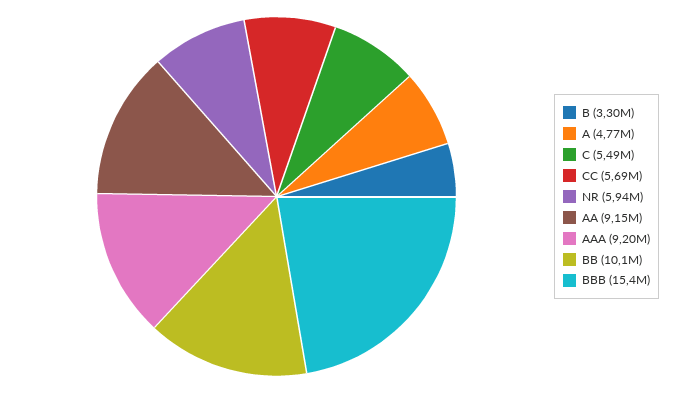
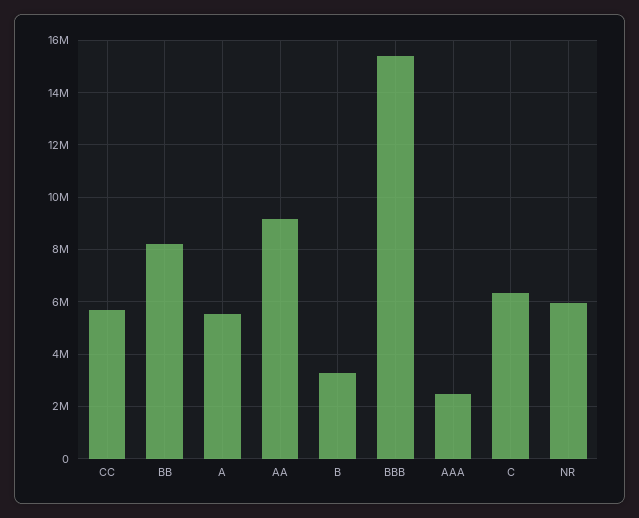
  {
    "B": 3300000,
-   "A": 4770000,
+   "A": 5500000,
-   "C": 5490000,
+   "C": 6250000,
    "CC": 5690000,
    "NR": 5940000,
    "AA": 9150000,
-   "AAA": 9200000,
+   "AAA": 2500000,
-   "BB": 10100000,
+   "BB": 8250000,
    "BBB": 15400000
  }

